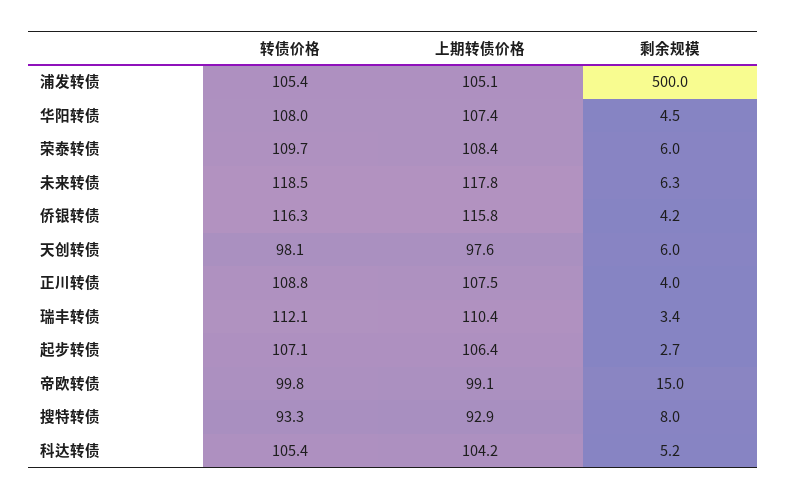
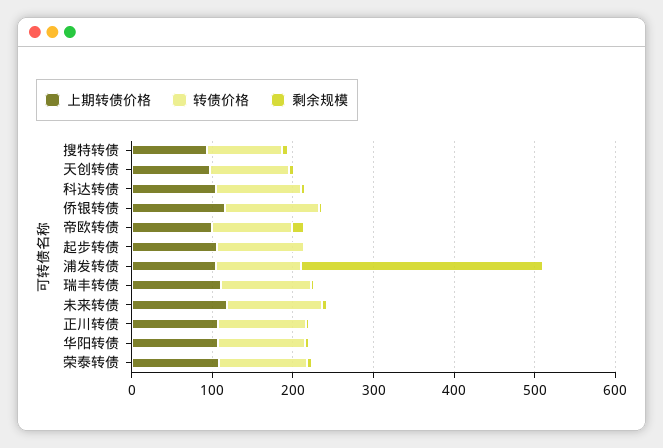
  {
    "转债价格": {
      "浦发转债": 105.4,
      "华阳转债": 108,
      "荣泰转债": 109.7,
      "未来转债": 118.5,
      "侨银转债": 116.3,
      "天创转债": 98.1,
      "正川转债": 108.8,
      "瑞丰转债": 112.1,
      "起步转债": 107.1,
      "帝欧转债": 99.8,
      "搜特转债": 93.3,
      "科达转债": 105.4
    },
    "上期转债价格": {
      "浦发转债": 105.1,
      "华阳转债": 107.4,
      "荣泰转债": 108.4,
      "未来转债": 117.8,
      "侨银转债": 115.8,
      "天创转债": 97.6,
      "正川转债": 107.5,
      "瑞丰转债": 110.4,
      "起步转债": 106.4,
      "帝欧转债": 99.1,
      "搜特转债": 92.9,
      "科达转债": 104.2
    },
    "剩余规模": {
-     "浦发转债": 500,
+     "浦发转债": 300,
      "华阳转债": 4.5,
      "荣泰转债": 6,
      "未来转债": 6.3,
      "侨银转债": 4.2,
      "天创转债": 6,
      "正川转债": 4,
      "瑞丰转债": 3.4,
      "起步转债": 2.7,
      "帝欧转债": 15,
      "搜特转债": 8,
      "科达转债": 5.2
    }
  }

